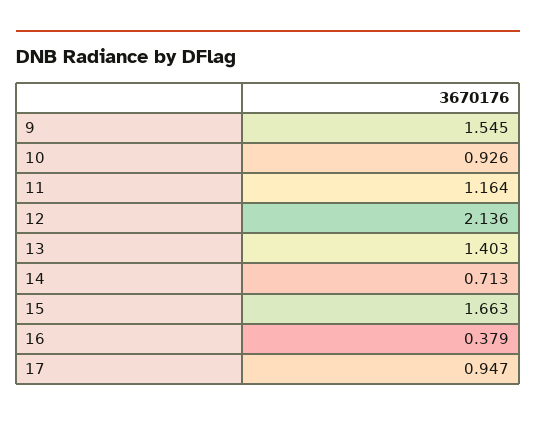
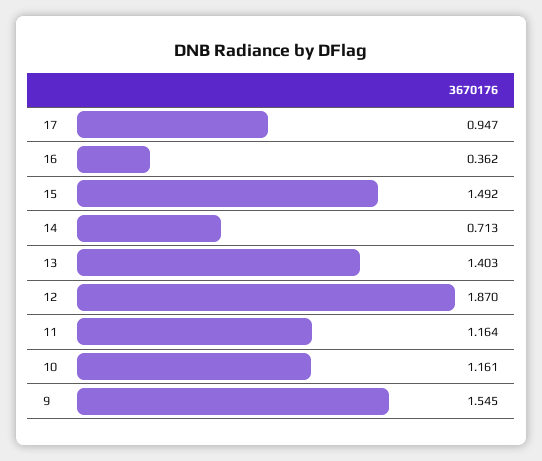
  {
    "9": 1.545,
-   "10": 0.926,
+   "10": 1.161,
    "11": 1.164,
-   "12": 2.136,
+   "12": 1.87,
    "13": 1.403,
    "14": 0.713,
-   "15": 1.663,
+   "15": 1.492,
-   "16": 0.379,
+   "16": 0.362,
    "17": 0.947
  }

